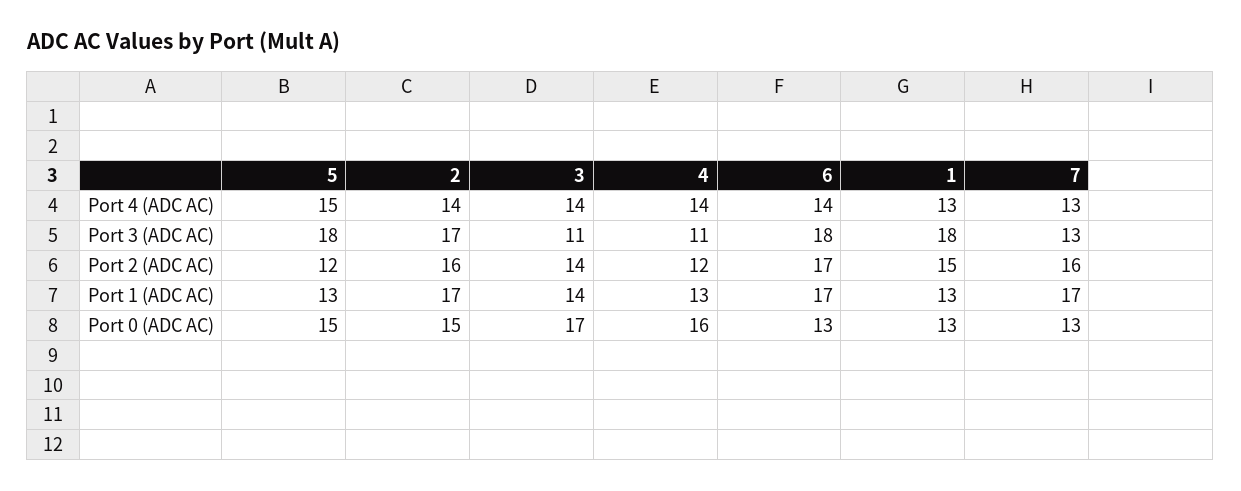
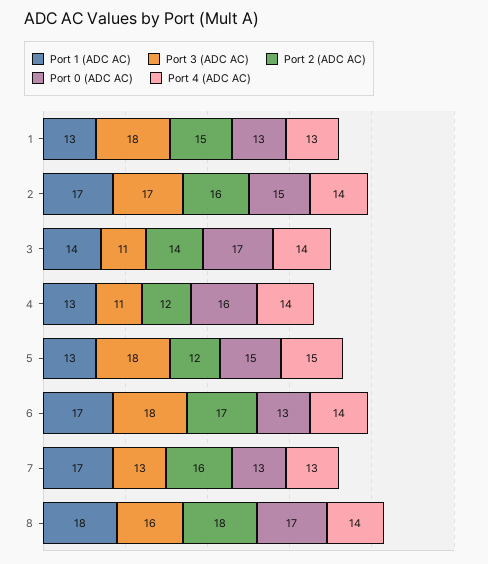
  {
    "Port 4 (ADC AC)": {
      "5": 15,
      "2": 14,
      "3": 14,
      "4": 14,
      "6": 14,
      "1": 13,
-     "7": 13
+     "7": 13,
+     "8": 14
    },
    "Port 3 (ADC AC)": {
      "5": 18,
      "2": 17,
      "3": 11,
      "4": 11,
      "6": 18,
      "1": 18,
-     "7": 13
+     "7": 13,
+     "8": 16
    },
    "Port 2 (ADC AC)": {
      "5": 12,
      "2": 16,
      "3": 14,
      "4": 12,
      "6": 17,
      "1": 15,
-     "7": 16
+     "7": 16,
+     "8": 18
    },
    "Port 1 (ADC AC)": {
      "5": 13,
      "2": 17,
      "3": 14,
      "4": 13,
      "6": 17,
      "1": 13,
-     "7": 17
+     "7": 17,
+     "8": 18
    },
    "Port 0 (ADC AC)": {
      "5": 15,
      "2": 15,
      "3": 17,
      "4": 16,
      "6": 13,
      "1": 13,
-     "7": 13
+     "7": 13,
+     "8": 17
    }
  }

